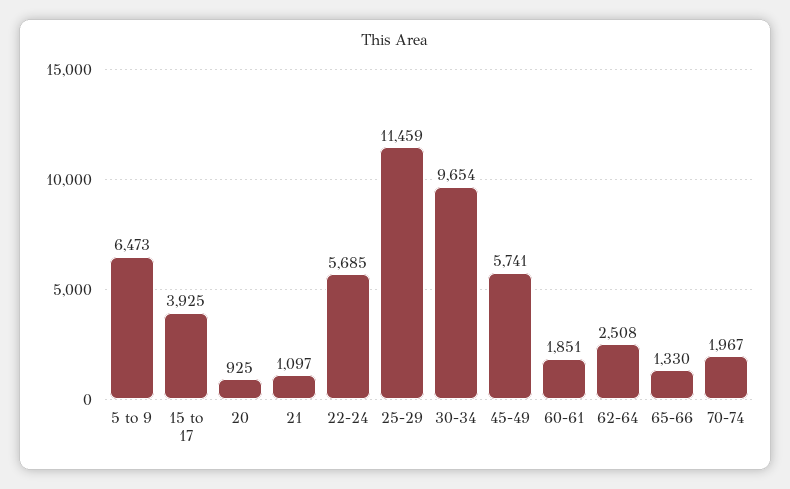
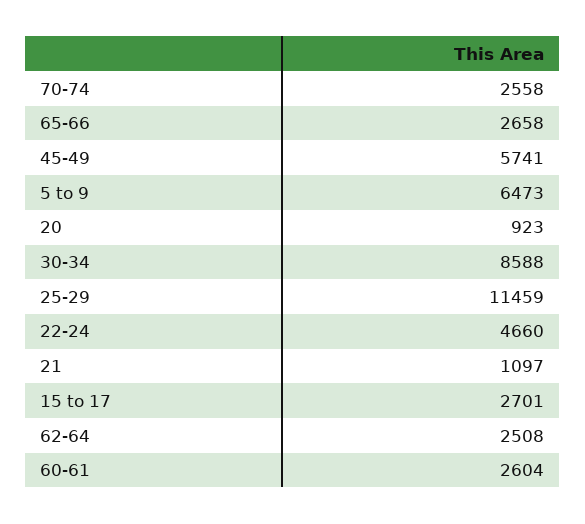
  {
    "5 to 9": 6473,
-   "15 to 17": 3925,
+   "15 to 17": 2701,
-   "20": 925,
+   "20": 923,
    "21": 1097,
-   "22-24": 5685,
+   "22-24": 4660,
    "25-29": 11459,
-   "30-34": 9654,
+   "30-34": 8588,
    "45-49": 5741,
-   "60-61": 1851,
+   "60-61": 2604,
    "62-64": 2508,
-   "65-66": 1330,
+   "65-66": 2658,
-   "70-74": 1967
+   "70-74": 2558
  }

